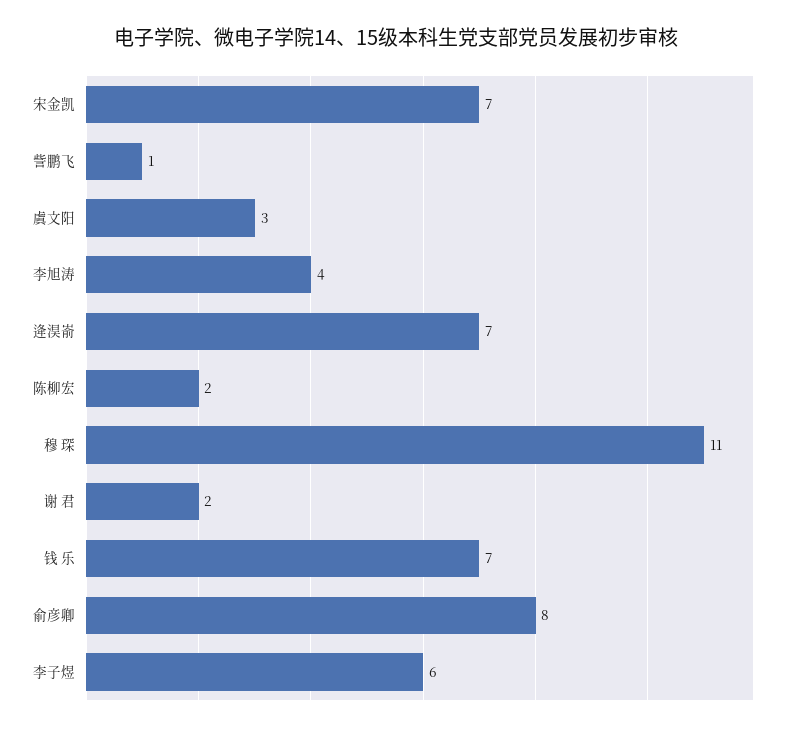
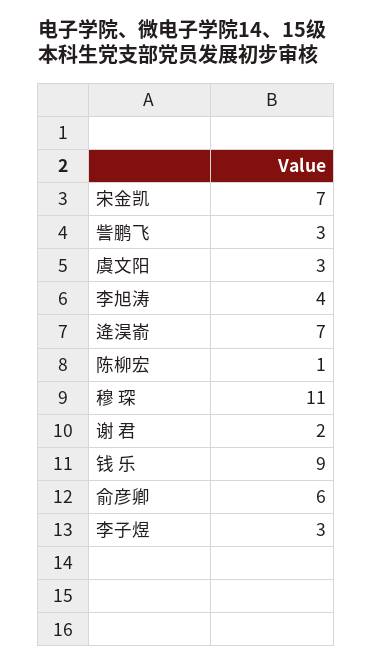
  {
    "宋金凯": 7,
-   "訾鹏飞": 1,
+   "訾鹏飞": 3,
    "虞文阳": 3,
    "李旭涛": 4,
    "逄淏嵛": 7,
-   "陈柳宏": 2,
+   "陈柳宏": 1,
    "穆 琛": 11,
    "谢 君": 2,
-   "钱 乐": 7,
+   "钱 乐": 9,
-   "俞彦卿": 8,
+   "俞彦卿": 6,
-   "李子煜": 6
+   "李子煜": 3
  }

